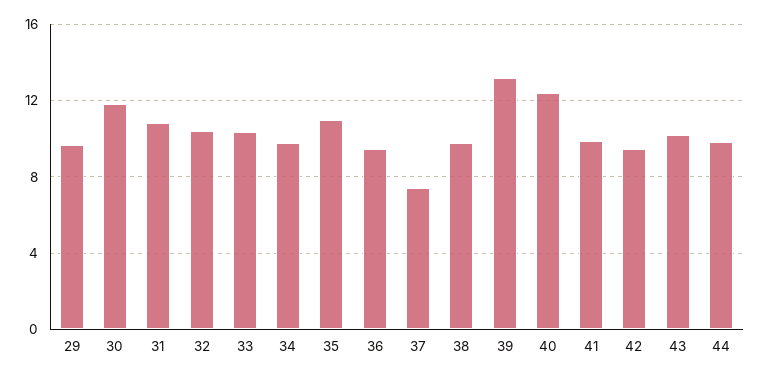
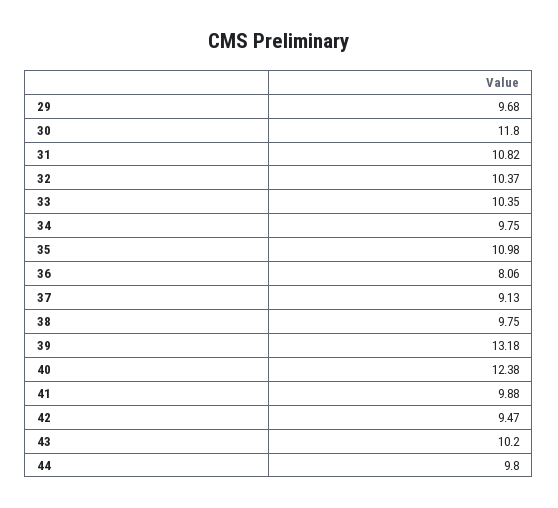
  {
    "29": 9.68,
    "30": 11.8,
    "31": 10.82,
    "32": 10.37,
    "33": 10.35,
    "34": 9.75,
    "35": 10.98,
-   "36": 9.5,
+   "36": 8.06,
-   "37": 7.5,
+   "37": 9.13,
    "38": 9.75,
    "39": 13.18,
    "40": 12.38,
    "41": 9.88,
    "42": 9.47,
    "43": 10.2,
    "44": 9.8
  }

